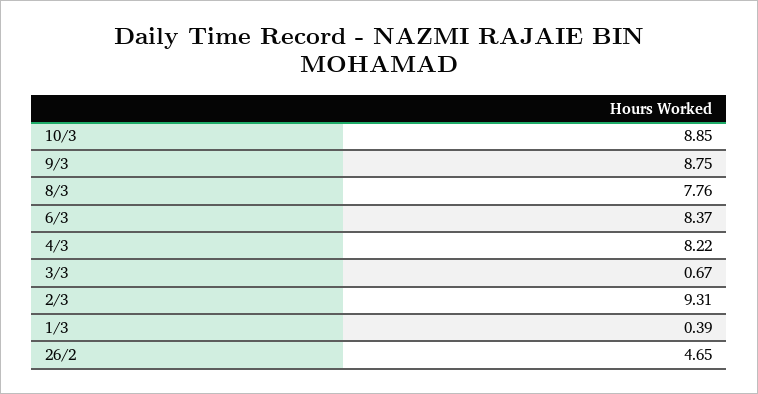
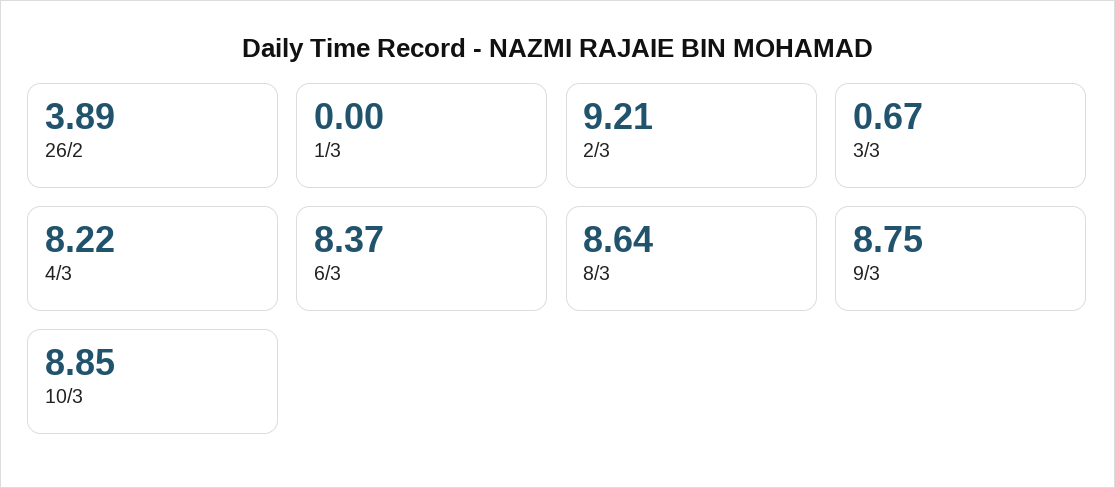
  {
    "10/3": 8.85,
    "9/3": 8.75,
-   "8/3": 7.76,
+   "8/3": 8.64,
    "6/3": 8.37,
    "4/3": 8.22,
    "3/3": 0.67,
-   "2/3": 9.31,
+   "2/3": 9.21,
-   "1/3": 0.39,
+   "1/3": 0,
-   "26/2": 4.65
+   "26/2": 3.89
  }

